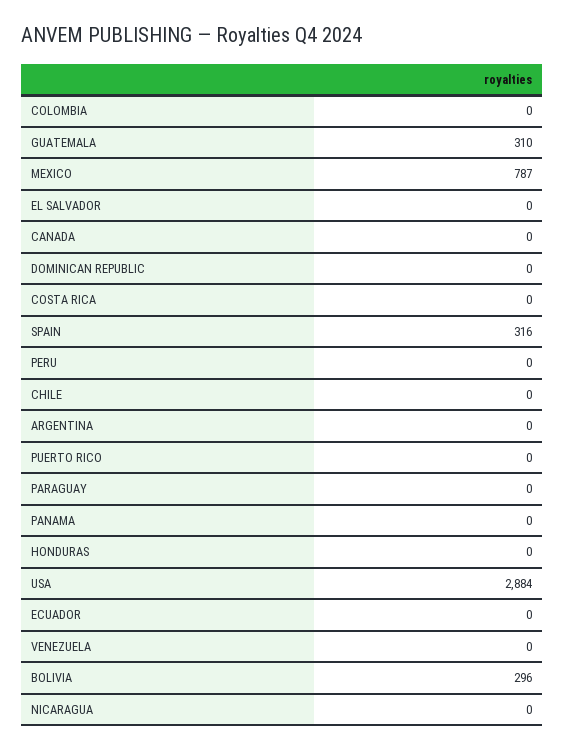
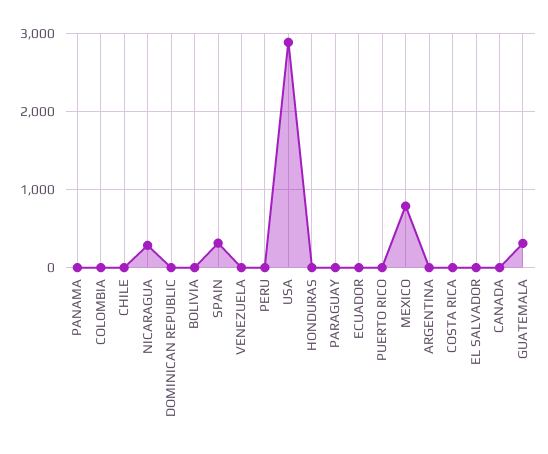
  {
    "COLOMBIA": 0,
    "GUATEMALA": 310,
    "MEXICO": 787,
    "EL SALVADOR": 0,
    "CANADA": 0,
    "DOMINICAN REPUBLIC": 0,
    "COSTA RICA": 0,
    "SPAIN": 316,
    "PERU": 0,
    "CHILE": 0,
    "ARGENTINA": 0,
    "PUERTO RICO": 0,
    "PARAGUAY": 0,
    "PANAMA": 0,
    "HONDURAS": 0,
    "USA": 2884,
    "ECUADOR": 0,
    "VENEZUELA": 0,
-   "BOLIVIA": 296,
+   "BOLIVIA": 0,
-   "NICARAGUA": 0
+   "NICARAGUA": 300
  }

